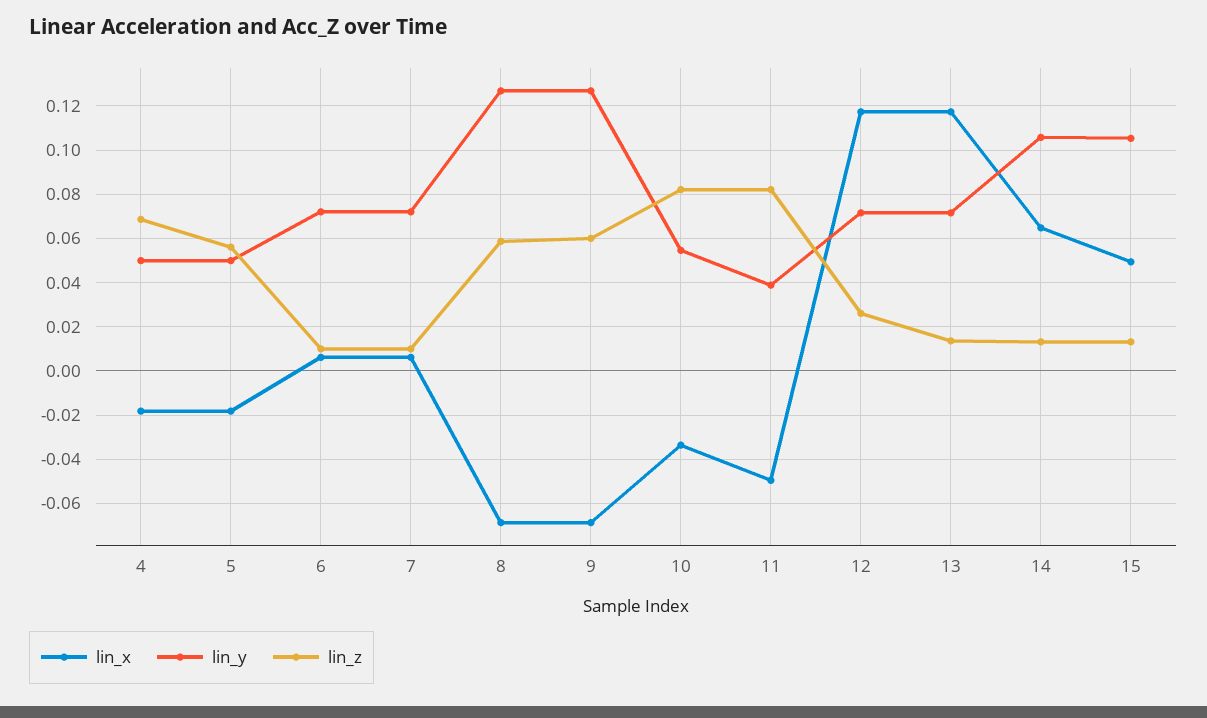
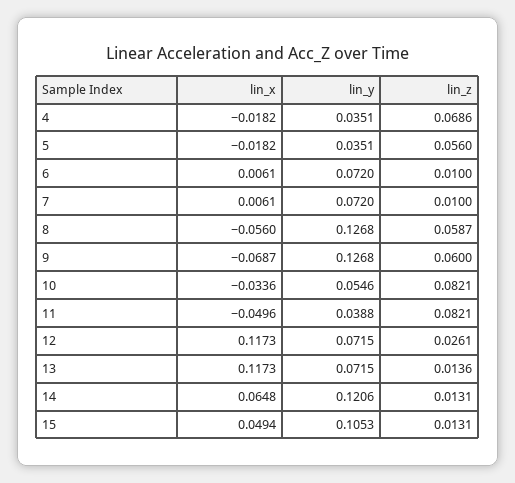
  {
    "lin_x": {
      "4": -0.0182,
      "5": -0.0182,
      "6": 0.0061,
      "7": 0.0061,
-     "8": -0.07,
+     "8": -0.056,
      "9": -0.0687,
      "10": -0.0336,
      "11": -0.0496,
      "12": 0.1173,
      "13": 0.1173,
      "14": 0.0648,
      "15": 0.0494
    },
    "lin_y": {
-     "4": 0.05,
+     "4": 0.0351,
-     "5": 0.05,
+     "5": 0.0351,
      "6": 0.072,
      "7": 0.072,
      "8": 0.1268,
      "9": 0.1268,
      "10": 0.0546,
      "11": 0.0388,
      "12": 0.0715,
      "13": 0.0715,
-     "14": 0.105,
+     "14": 0.1206,
      "15": 0.1053
    },
    "lin_z": {
      "4": 0.0686,
      "5": 0.056,
      "6": 0.01,
      "7": 0.01,
      "8": 0.0587,
      "9": 0.06,
      "10": 0.0821,
      "11": 0.0821,
      "12": 0.0261,
      "13": 0.0136,
      "14": 0.0131,
      "15": 0.0131
    }
  }

